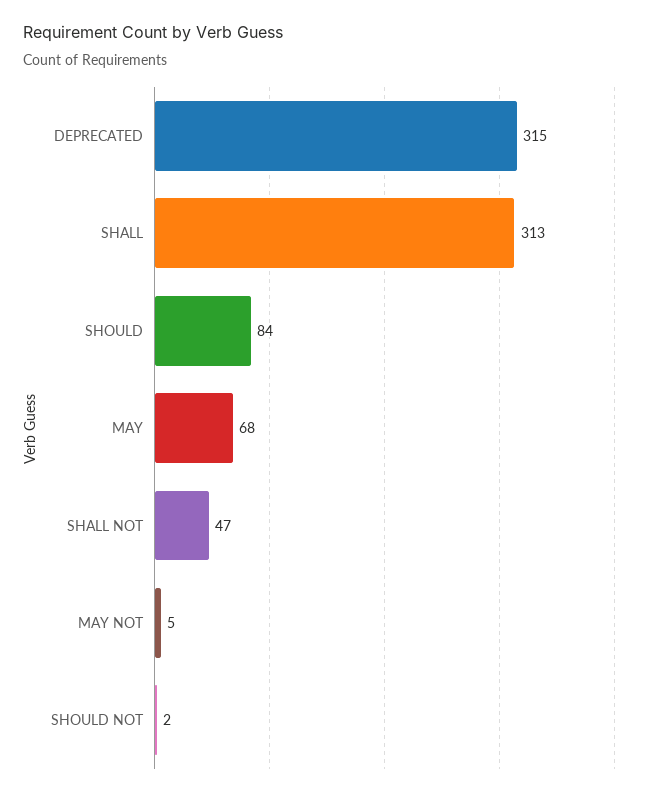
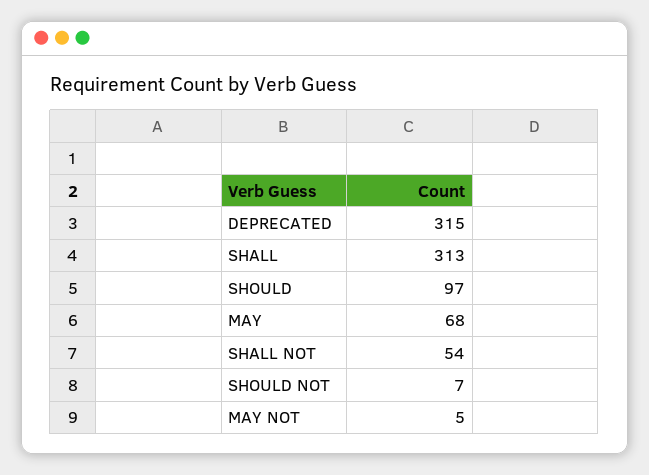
  {
    "DEPRECATED": 315,
    "SHALL": 313,
-   "SHOULD": 84,
+   "SHOULD": 97,
    "MAY": 68,
-   "SHALL NOT": 47,
+   "SHALL NOT": 54,
    "MAY NOT": 5,
-   "SHOULD NOT": 2
+   "SHOULD NOT": 7
  }

